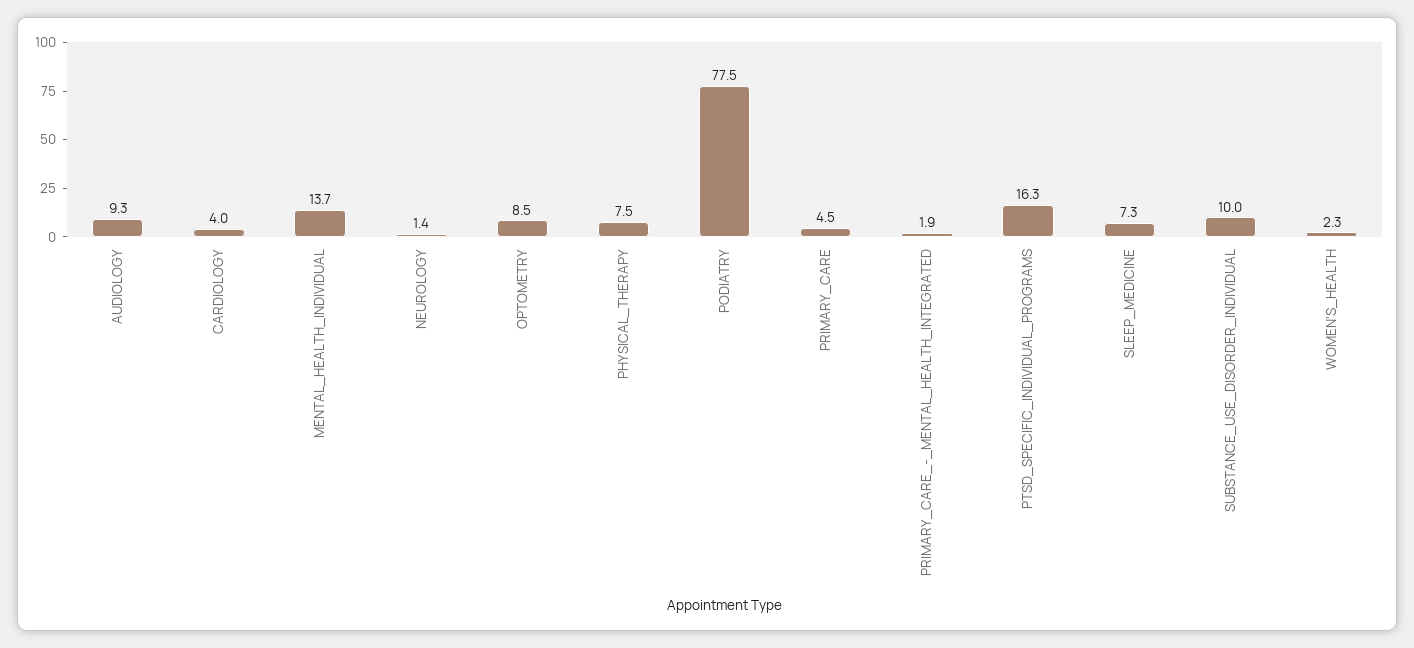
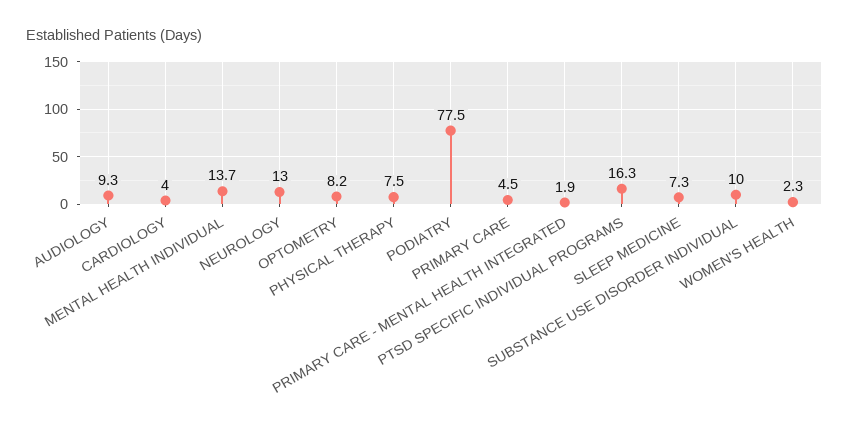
  {
    "AUDIOLOGY": 9.3,
    "CARDIOLOGY": 4,
    "MENTAL_HEALTH_INDIVIDUAL": 13.7,
-   "NEUROLOGY": 1.4,
+   "NEUROLOGY": 13,
-   "OPTOMETRY": 8.5,
+   "OPTOMETRY": 8.2,
    "PHYSICAL_THERAPY": 7.5,
    "PODIATRY": 77.5,
    "PRIMARY_CARE": 4.5,
    "PRIMARY_CARE_-_MENTAL_HEALTH_INTEGRATED": 1.9,
    "PTSD_SPECIFIC_INDIVIDUAL_PROGRAMS": 16.3,
    "SLEEP_MEDICINE": 7.3,
    "SUBSTANCE_USE_DISORDER_INDIVIDUAL": 10,
    "WOMEN'S_HEALTH": 2.3
  }

